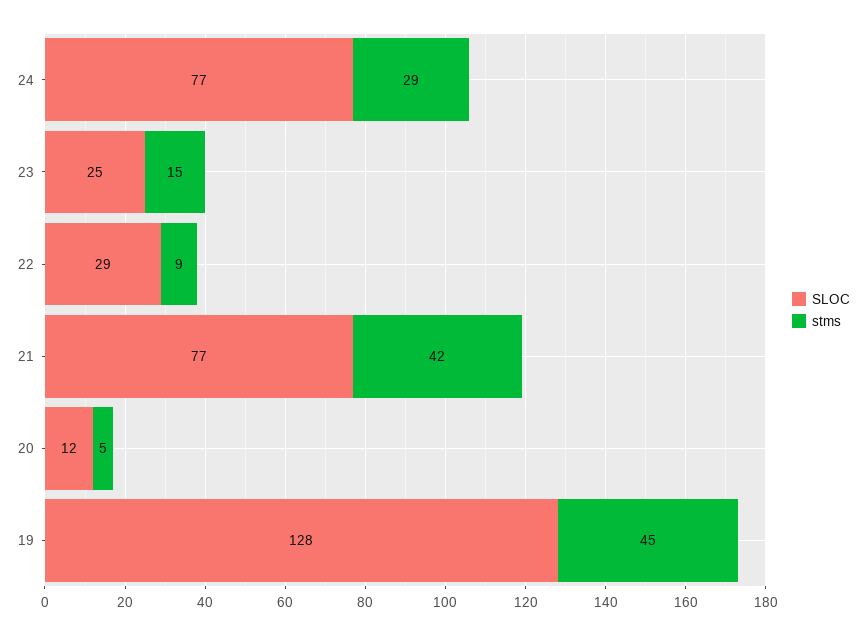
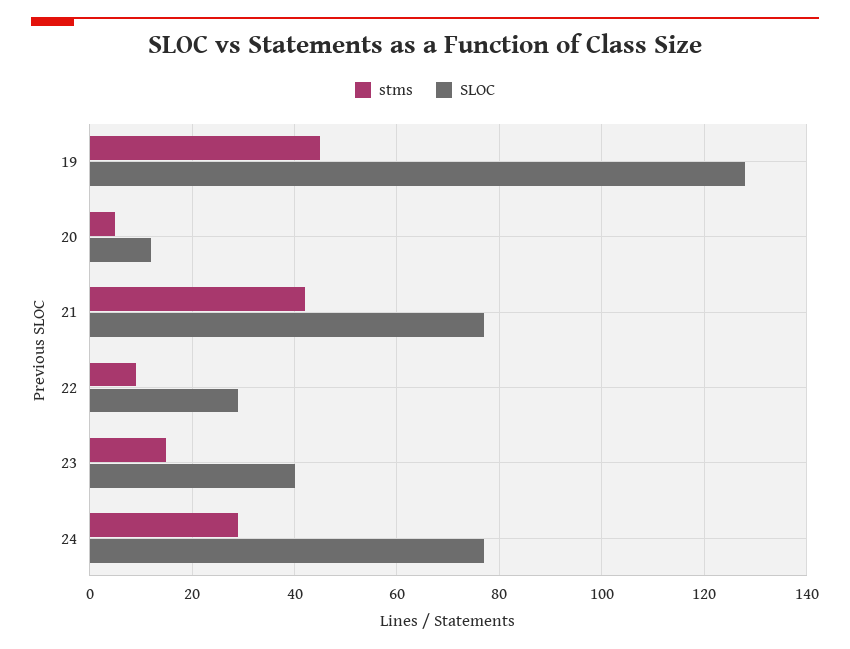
  {
    "SLOC": {
      "24": 77,
-     "23": 25,
+     "23": 40,
      "22": 29,
      "21": 77,
      "20": 12,
      "19": 128
    },
    "stms": {
      "24": 29,
      "23": 15,
      "22": 9,
      "21": 42,
      "20": 5,
      "19": 45
    }
  }

